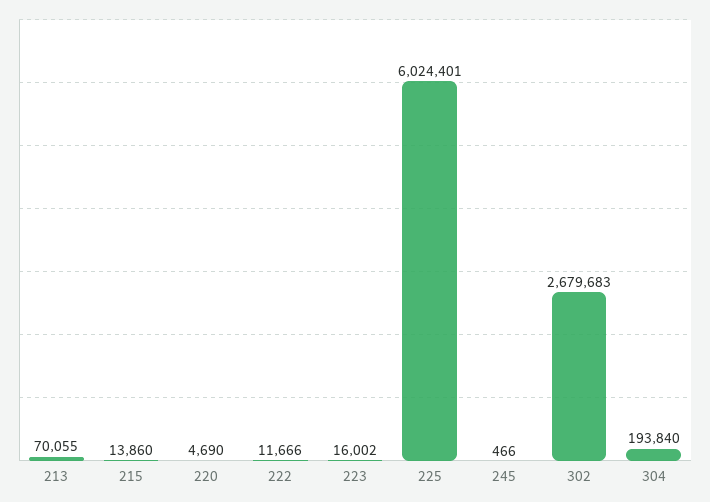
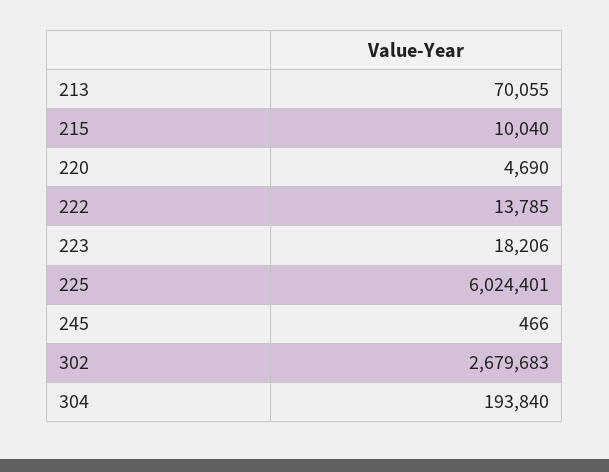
  {
    "213": 70055,
-   "215": 13860,
+   "215": 10040,
    "220": 4690,
-   "222": 11666,
+   "222": 13785,
-   "223": 16002,
+   "223": 18206,
    "225": 6024401,
    "245": 466,
    "302": 2679683,
    "304": 193840
  }

